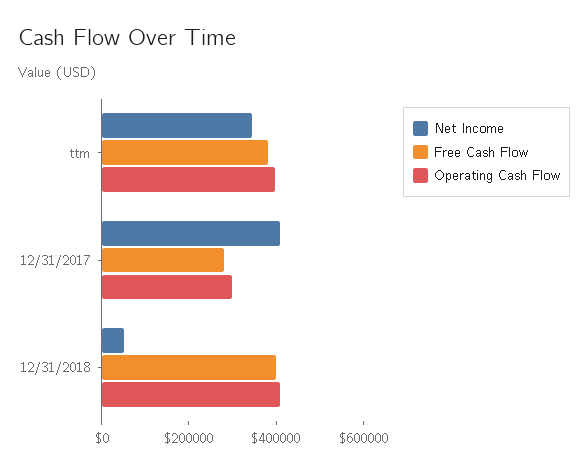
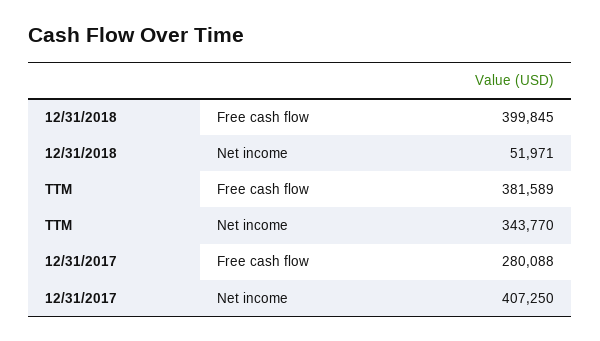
  {
    "Net Income": {
      "ttm": 343770,
      "12/31/2017": 407250,
      "12/31/2018": 51971
    },
    "Free Cash Flow": {
      "ttm": 381589,
      "12/31/2017": 280088,
      "12/31/2018": 399845
-   },
+   }
-   "Operating Cash Flow": {
-     "ttm": 400000,
-     "12/31/2017": 300000,
-     "12/31/2018": 400000
-   }
  }

